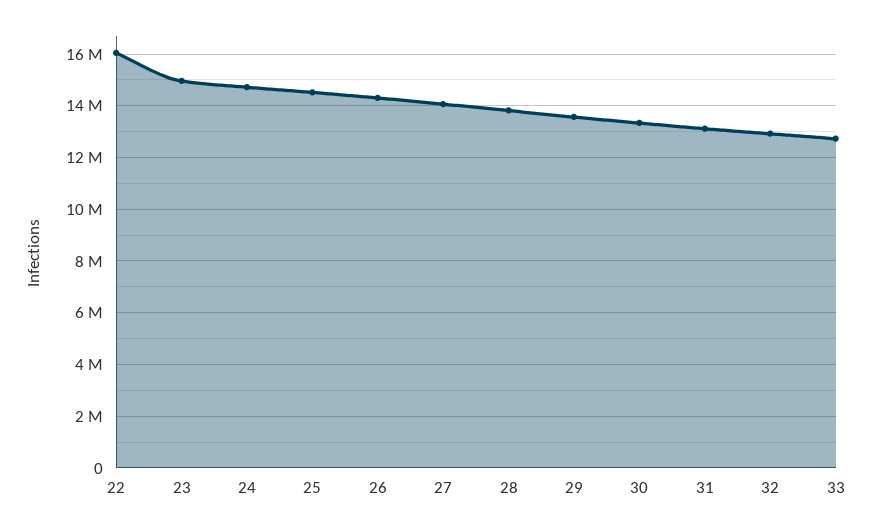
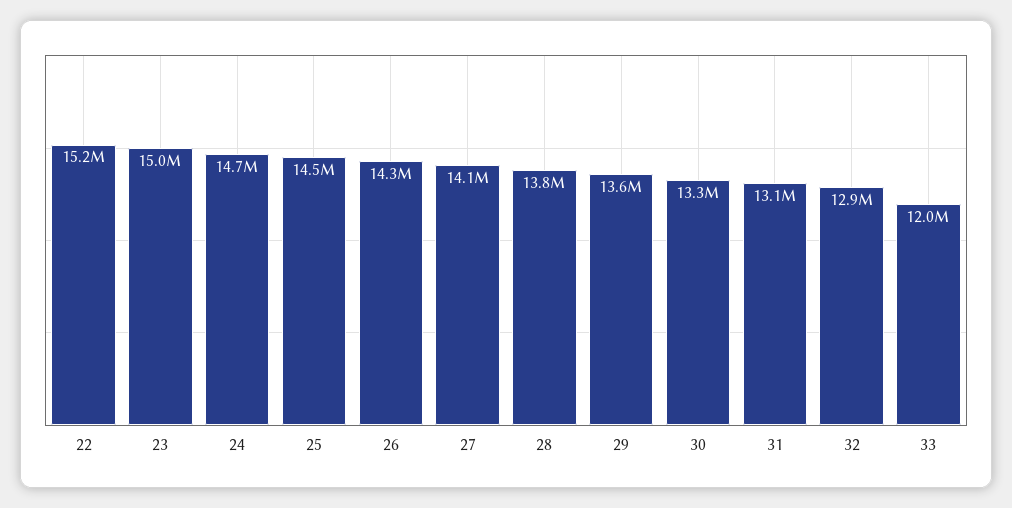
  {
-   "22": 16000000,
+   "22": 15200000,
    "23": 15000000,
    "24": 14700000,
    "25": 14500000,
    "26": 14300000,
    "27": 14100000,
    "28": 13800000,
    "29": 13600000,
    "30": 13300000,
    "31": 13100000,
    "32": 12900000,
-   "33": 12750000
+   "33": 12000000
  }

